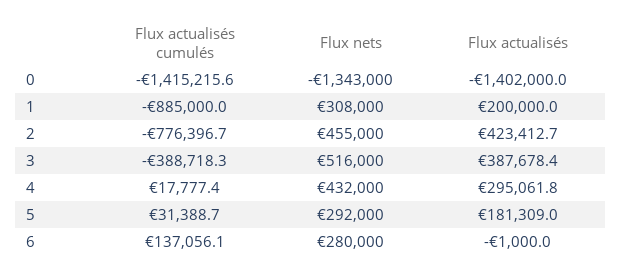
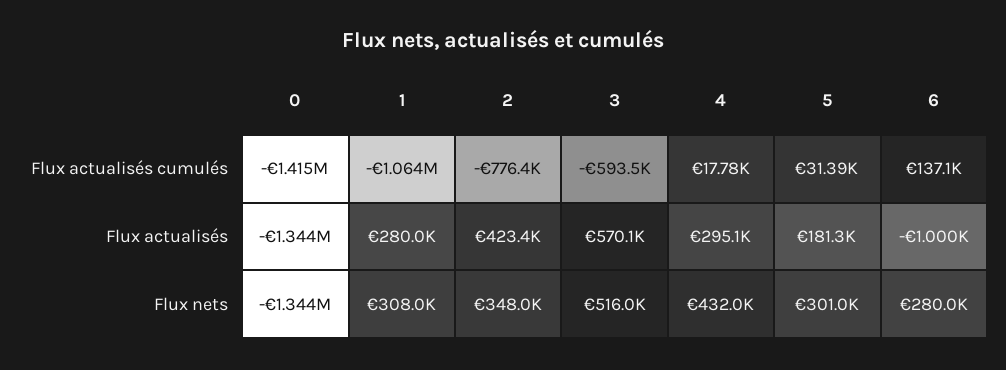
  {
    "Flux actualisés cumulés": {
      "0": -1415215.6,
-     "1": -885000,
+     "1": -1064000,
      "2": -776396.7,
-     "3": -388718.3,
+     "3": -593500,
      "4": 17777.4,
      "5": 31388.7,
      "6": 137056.1
    },
    "Flux nets": {
-     "0": -1343000,
+     "0": -1344000,
      "1": 308000,
-     "2": 455000,
+     "2": 348000,
      "3": 516000,
      "4": 432000,
-     "5": 292000,
+     "5": 301000,
      "6": 280000
    },
    "Flux actualisés": {
-     "0": -1402000,
+     "0": -1344000,
-     "1": 200000,
+     "1": 280000,
      "2": 423412.7,
-     "3": 387678.4,
+     "3": 570100,
      "4": 295061.8,
      "5": 181309,
      "6": -1000
    }
  }

